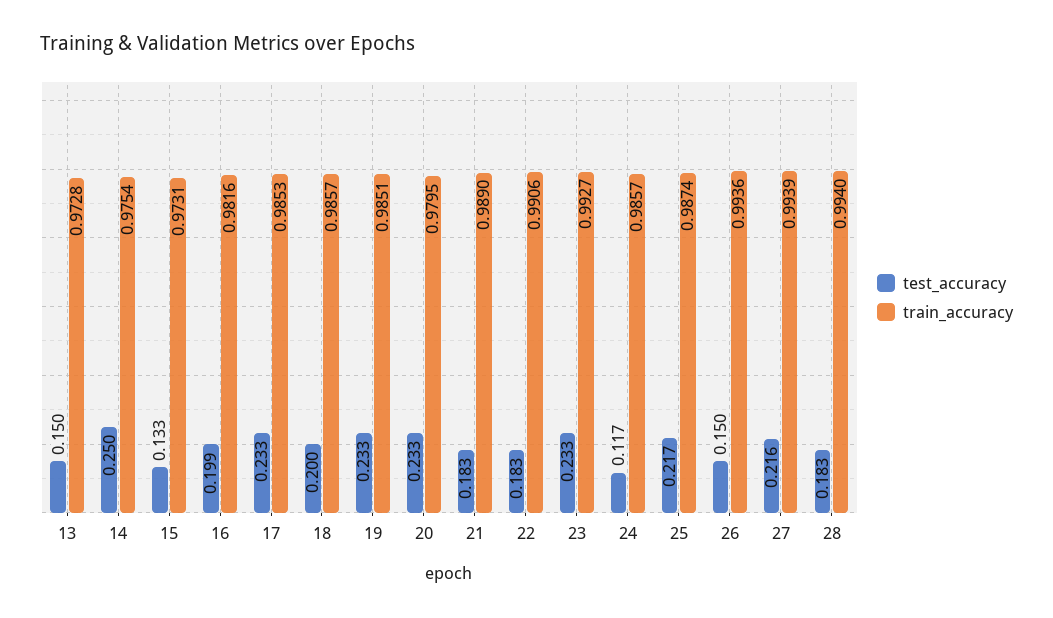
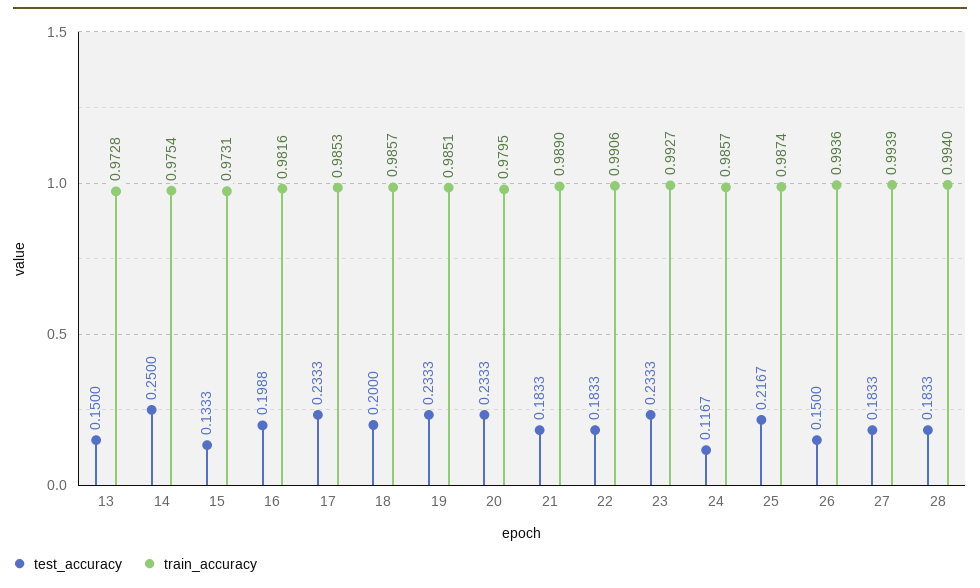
  {
    "test_accuracy": {
      "13": 0.15,
      "14": 0.25,
      "15": 0.1333,
      "16": 0.1988,
      "17": 0.2333,
      "18": 0.2,
      "19": 0.2333,
      "20": 0.2333,
      "21": 0.1833,
      "22": 0.1833,
      "23": 0.2333,
      "24": 0.1167,
      "25": 0.2167,
      "26": 0.15,
-     "27": 0.216,
+     "27": 0.1833,
      "28": 0.1833
    },
    "train_accuracy": {
      "13": 0.9728,
      "14": 0.9754,
      "15": 0.9731,
      "16": 0.9816,
      "17": 0.9853,
      "18": 0.9857,
      "19": 0.9851,
      "20": 0.9795,
      "21": 0.989,
      "22": 0.9906,
      "23": 0.9927,
      "24": 0.9857,
      "25": 0.9874,
      "26": 0.9936,
      "27": 0.9939,
      "28": 0.994
    }
  }

